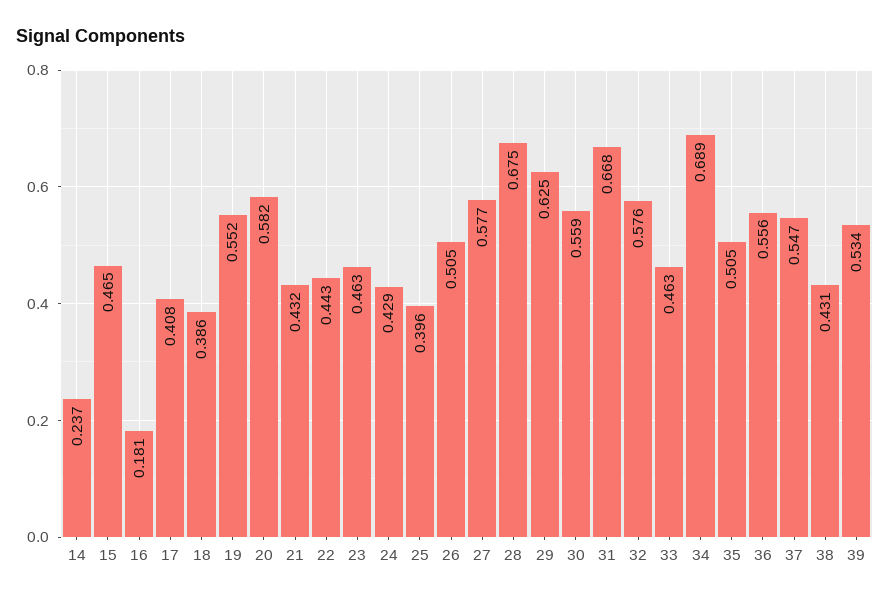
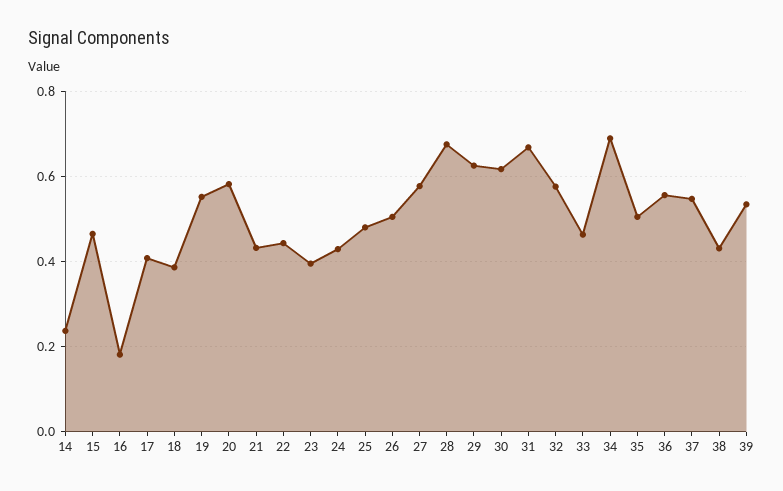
  {
    "14": 0.237,
    "15": 0.465,
    "16": 0.181,
    "17": 0.408,
    "18": 0.386,
    "19": 0.552,
    "20": 0.582,
    "21": 0.432,
    "22": 0.443,
-   "23": 0.463,
+   "23": 0.4,
    "24": 0.429,
-   "25": 0.396,
+   "25": 0.48,
    "26": 0.505,
    "27": 0.577,
    "28": 0.675,
    "29": 0.625,
-   "30": 0.559,
+   "30": 0.62,
    "31": 0.668,
    "32": 0.576,
    "33": 0.463,
    "34": 0.689,
    "35": 0.505,
    "36": 0.556,
    "37": 0.547,
    "38": 0.431,
    "39": 0.534
  }

